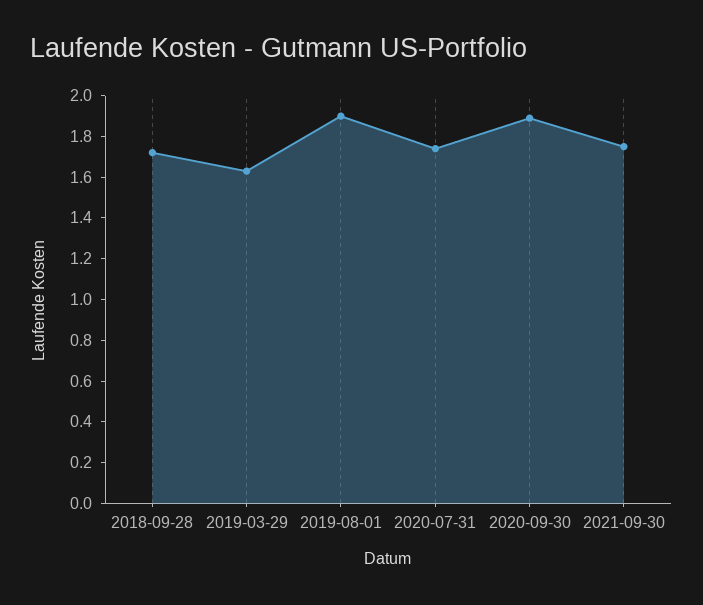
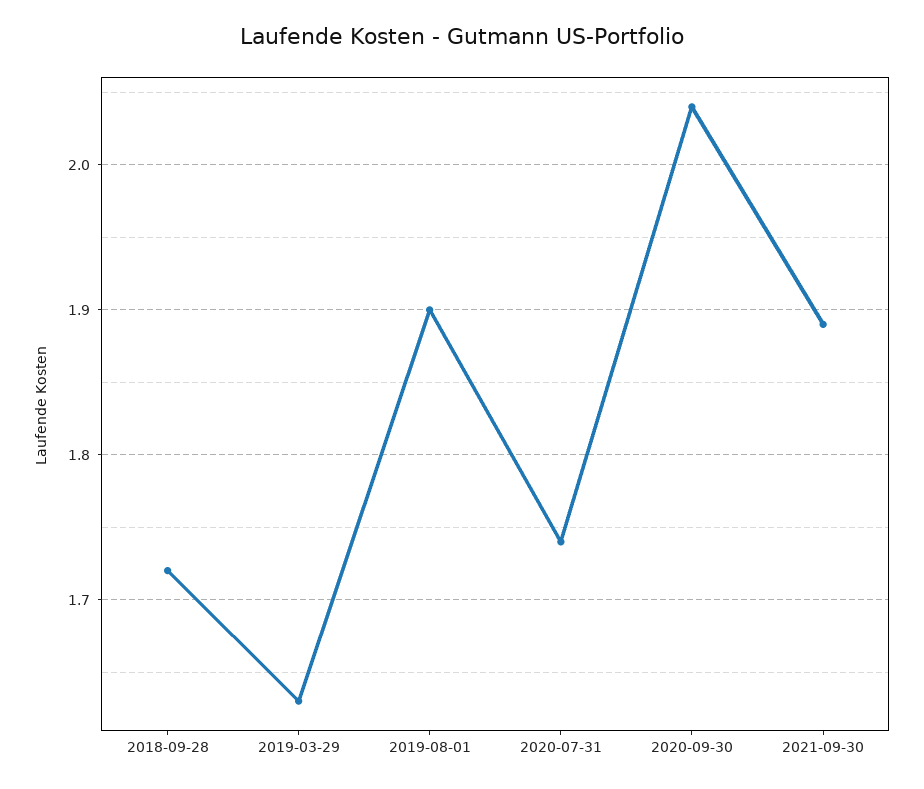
  {
    "2018-09-28": 1.72,
    "2019-03-29": 1.63,
    "2019-08-01": 1.9,
    "2020-07-31": 1.74,
-   "2020-09-30": 1.9,
+   "2020-09-30": 2.04,
-   "2021-09-30": 1.75
+   "2021-09-30": 1.89
  }

